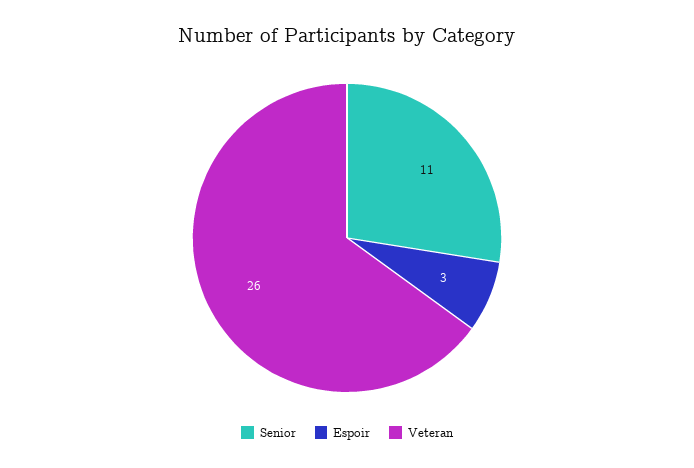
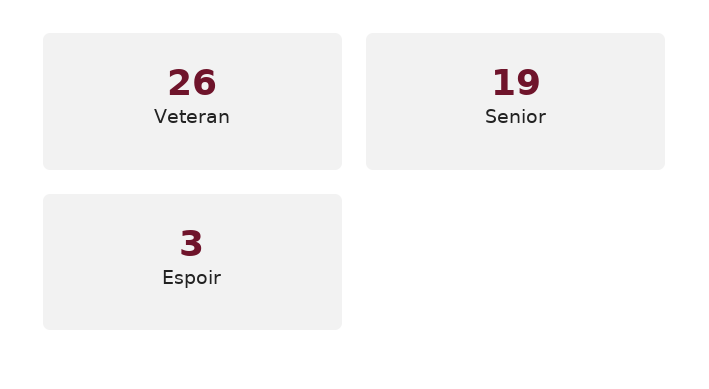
  {
-   "Senior": 11,
+   "Senior": 19,
    "Espoir": 3,
    "Veteran": 26
  }

